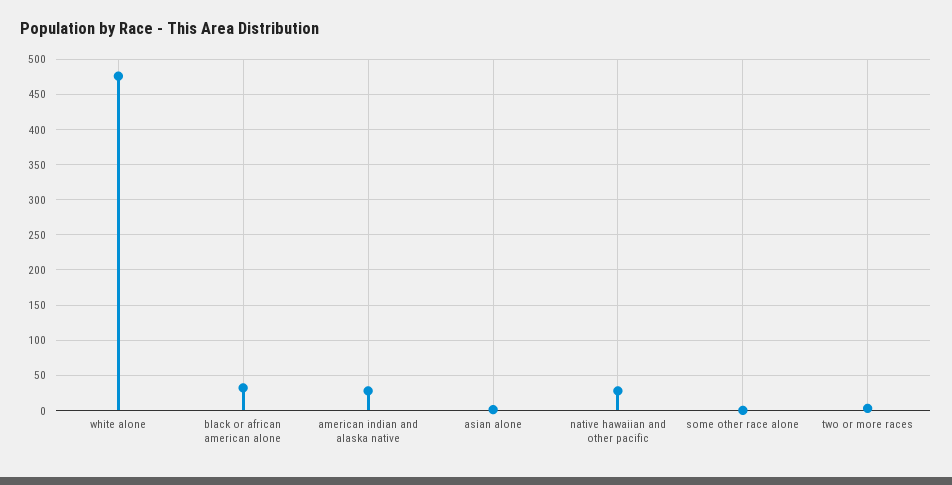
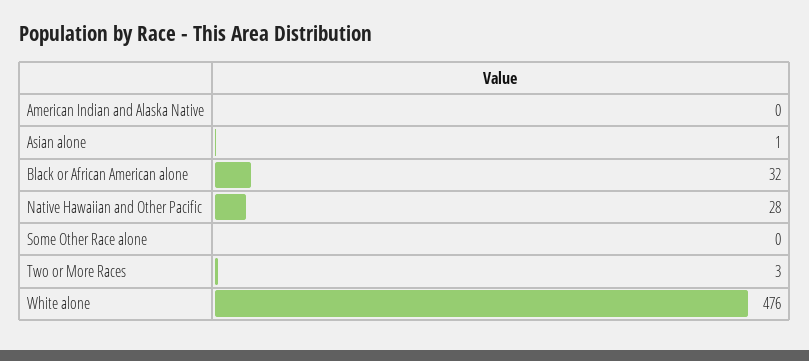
  {
    "white alone": 476,
    "black or african american alone": 32,
-   "american indian and alaska native": 30,
+   "american indian and alaska native": 0,
    "asian alone": 1,
    "native hawaiian and other pacific": 28,
    "some other race alone": 0,
    "two or more races": 3
  }

